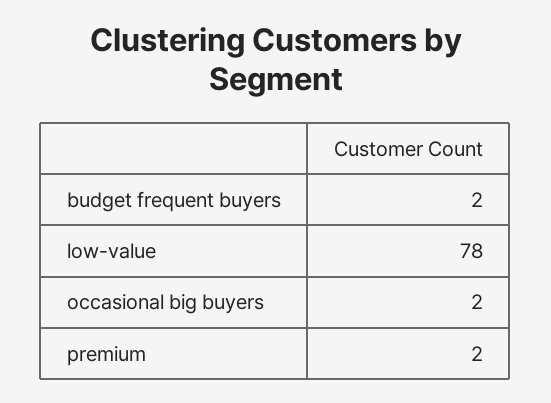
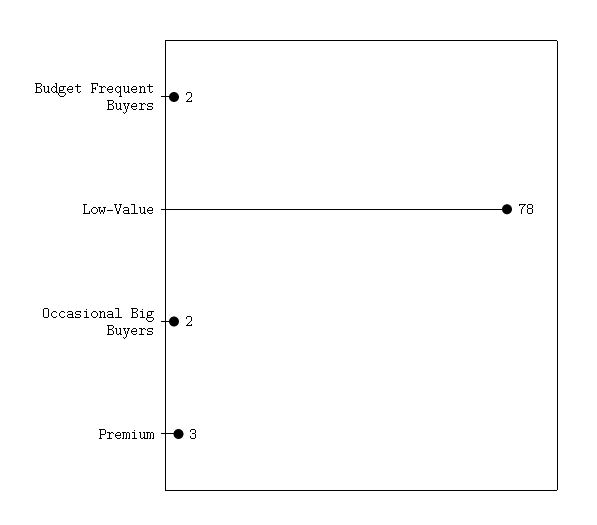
  {
    "budget frequent buyers": 2,
    "low-value": 78,
    "occasional big buyers": 2,
-   "premium": 2
+   "premium": 3
  }

